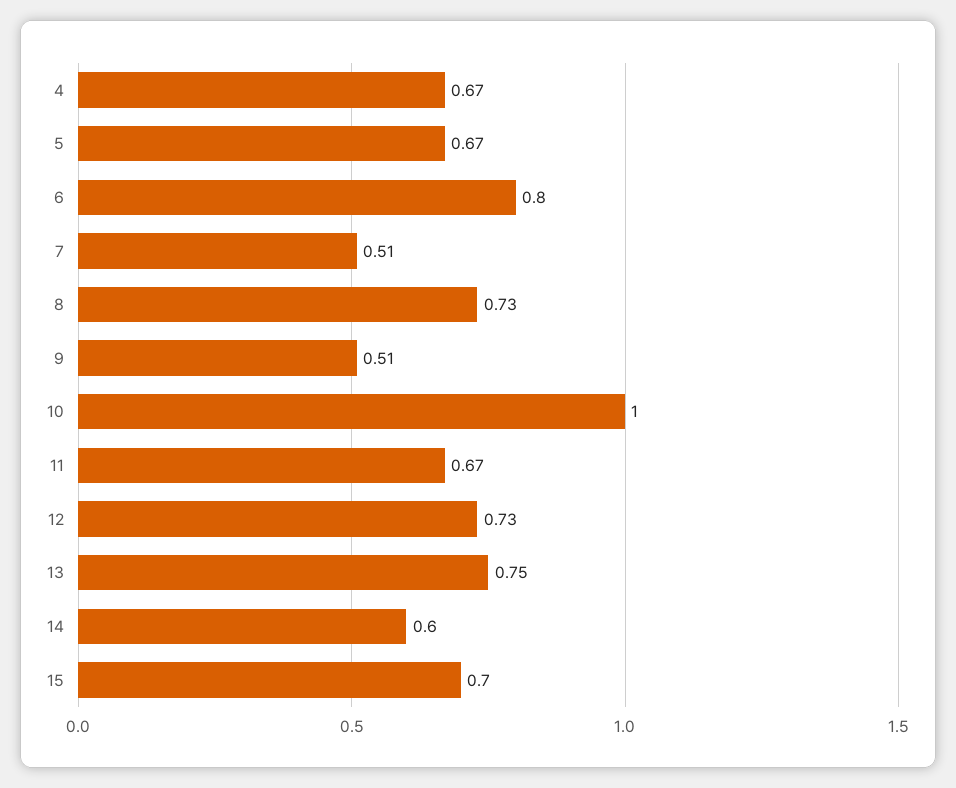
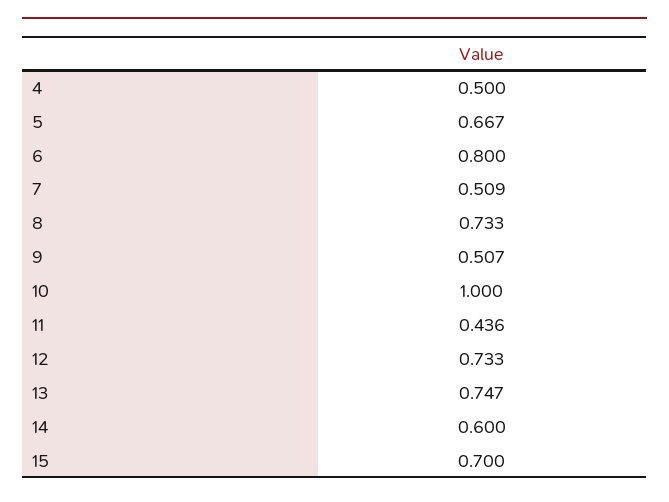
  {
-   "4": 0.67,
+   "4": 0.5,
    "5": 0.667,
    "6": 0.8,
    "7": 0.509,
    "8": 0.733,
    "9": 0.507,
    "10": 1,
-   "11": 0.67,
+   "11": 0.436,
    "12": 0.733,
    "13": 0.747,
    "14": 0.6,
    "15": 0.7
  }

